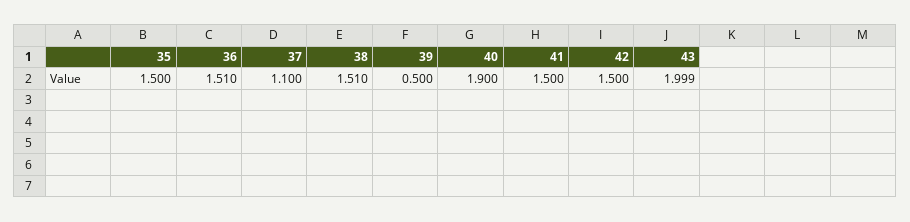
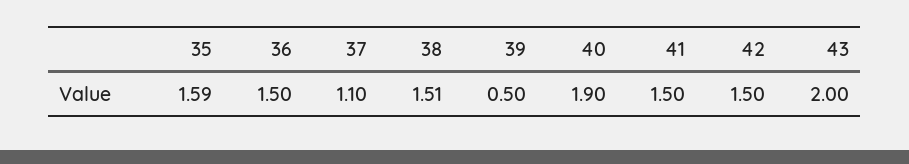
  {
-   "35": 1.5,
+   "35": 1.59,
-   "36": 1.51,
+   "36": 1.5,
    "37": 1.1,
    "38": 1.51,
    "39": 0.5,
    "40": 1.9,
    "41": 1.5,
    "42": 1.5,
-   "43": 1.999
+   "43": 2
  }

